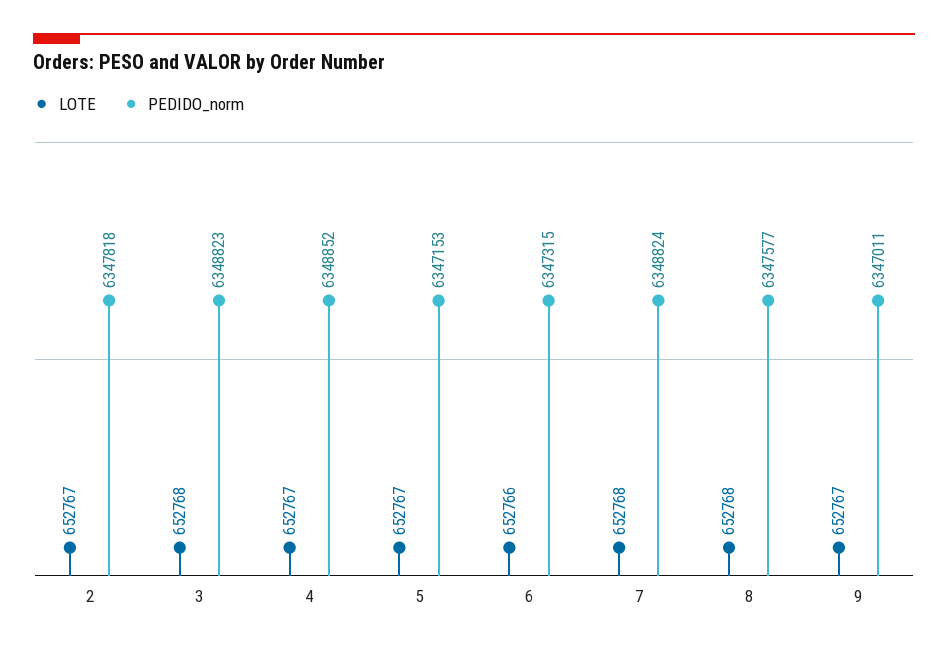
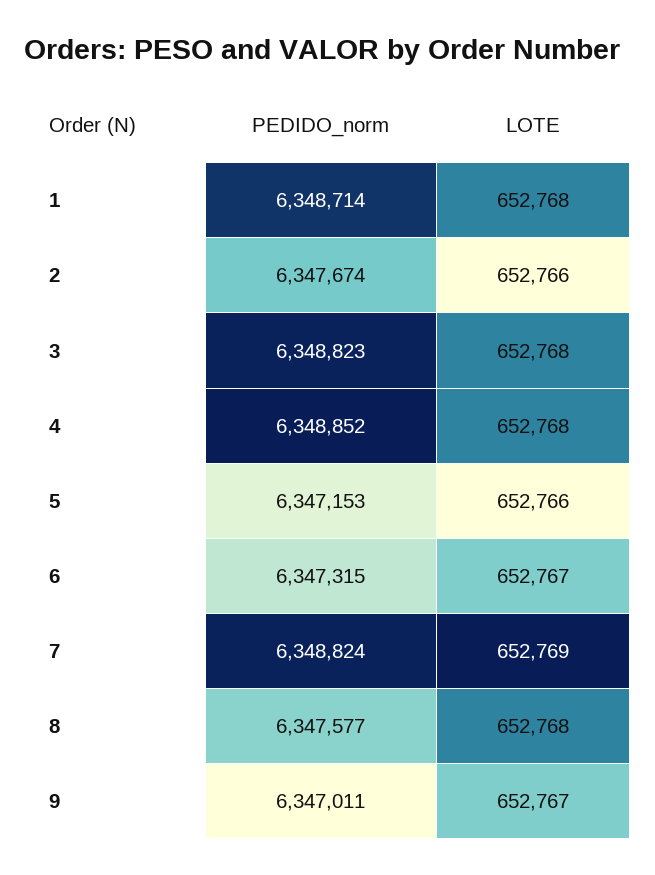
  {
    "LOTE": {
-     "2": 652767,
+     "2": 652766,
      "3": 652768,
-     "4": 652767,
+     "4": 652768,
-     "5": 652767,
+     "5": 652766,
-     "6": 652766,
+     "6": 652767,
-     "7": 652768,
+     "7": 652769,
      "8": 652768,
-     "9": 652767
+     "9": 652767,
+     "1": 652768
    },
    "PEDIDO_norm": {
-     "2": 6347818,
+     "2": 6347674,
      "3": 6348823,
      "4": 6348852,
      "5": 6347153,
      "6": 6347315,
      "7": 6348824,
      "8": 6347577,
-     "9": 6347011
+     "9": 6347011,
+     "1": 6348714
    }
  }

